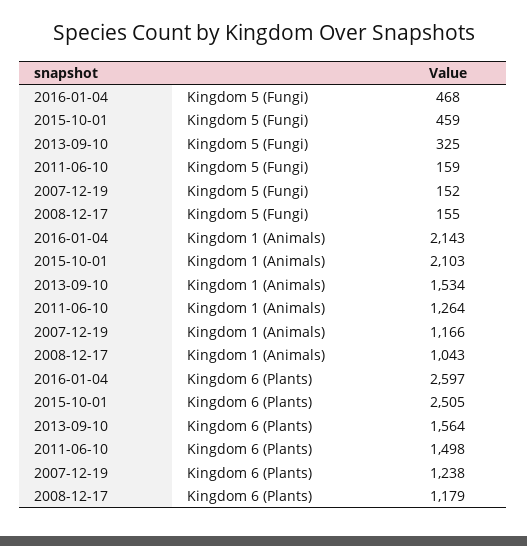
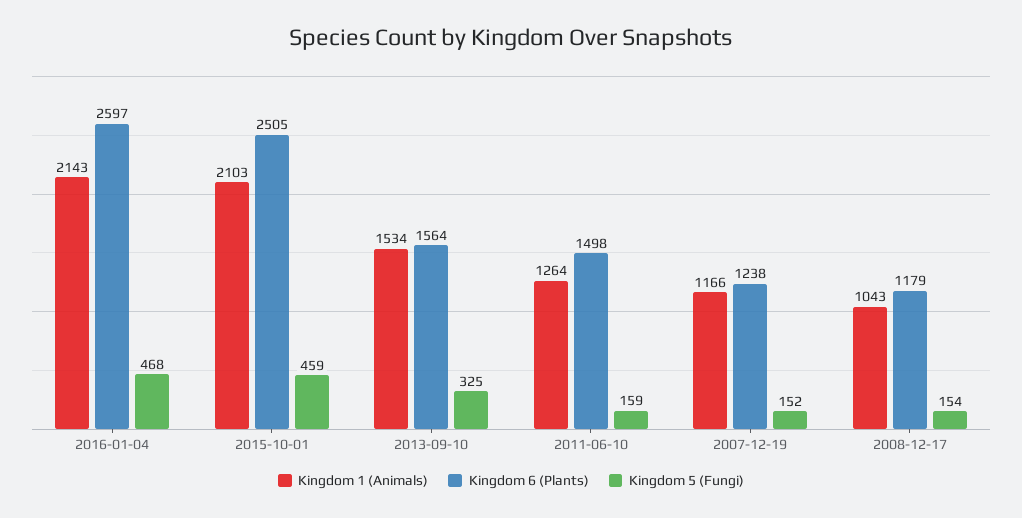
  {
    "Kingdom 5 (Fungi)": {
      "2016-01-04": 468,
      "2015-10-01": 459,
      "2013-09-10": 325,
      "2011-06-10": 159,
      "2007-12-19": 152,
-     "2008-12-17": 155
+     "2008-12-17": 154
    },
    "Kingdom 1 (Animals)": {
      "2016-01-04": 2143,
      "2015-10-01": 2103,
      "2013-09-10": 1534,
      "2011-06-10": 1264,
      "2007-12-19": 1166,
      "2008-12-17": 1043
    },
    "Kingdom 6 (Plants)": {
      "2016-01-04": 2597,
      "2015-10-01": 2505,
      "2013-09-10": 1564,
      "2011-06-10": 1498,
      "2007-12-19": 1238,
      "2008-12-17": 1179
    }
  }

